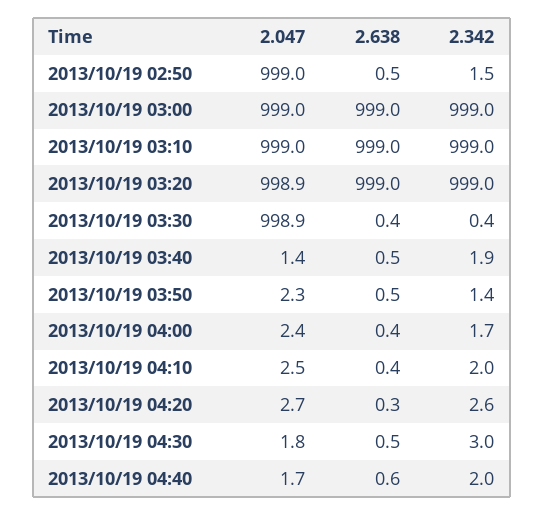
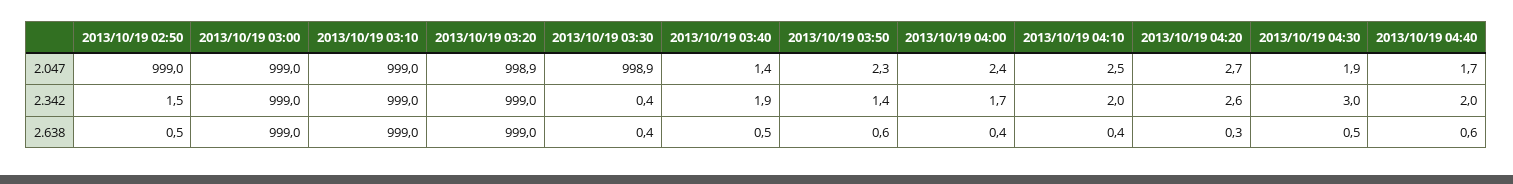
  {
    "2.047": {
      "2013/10/19 02:50": 999,
      "2013/10/19 03:00": 999,
      "2013/10/19 03:10": 999,
      "2013/10/19 03:20": 998.9,
      "2013/10/19 03:30": 998.9,
      "2013/10/19 03:40": 1.4,
      "2013/10/19 03:50": 2.3,
      "2013/10/19 04:00": 2.4,
      "2013/10/19 04:10": 2.5,
      "2013/10/19 04:20": 2.7,
-     "2013/10/19 04:30": 1.8,
+     "2013/10/19 04:30": 1.9,
      "2013/10/19 04:40": 1.7
    },
    "2.638": {
      "2013/10/19 02:50": 0.5,
      "2013/10/19 03:00": 999,
      "2013/10/19 03:10": 999,
      "2013/10/19 03:20": 999,
      "2013/10/19 03:30": 0.4,
      "2013/10/19 03:40": 0.5,
-     "2013/10/19 03:50": 0.5,
+     "2013/10/19 03:50": 0.6,
      "2013/10/19 04:00": 0.4,
      "2013/10/19 04:10": 0.4,
      "2013/10/19 04:20": 0.3,
      "2013/10/19 04:30": 0.5,
      "2013/10/19 04:40": 0.6
    },
    "2.342": {
      "2013/10/19 02:50": 1.5,
      "2013/10/19 03:00": 999,
      "2013/10/19 03:10": 999,
      "2013/10/19 03:20": 999,
      "2013/10/19 03:30": 0.4,
      "2013/10/19 03:40": 1.9,
      "2013/10/19 03:50": 1.4,
      "2013/10/19 04:00": 1.7,
      "2013/10/19 04:10": 2,
      "2013/10/19 04:20": 2.6,
      "2013/10/19 04:30": 3,
      "2013/10/19 04:40": 2
    }
  }

